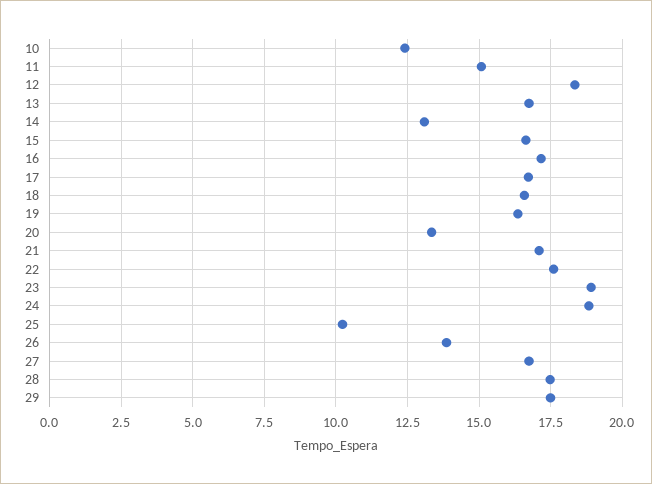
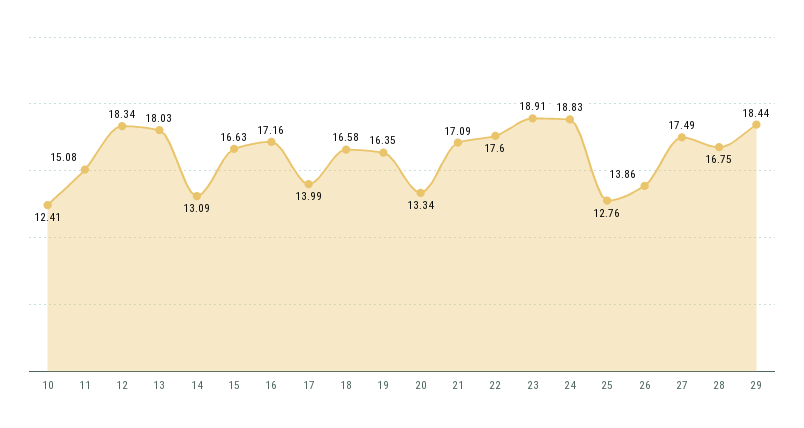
  {
    "10": 12.41,
    "11": 15.08,
    "12": 18.34,
-   "13": 16.75,
+   "13": 18.03,
    "14": 13.09,
    "15": 16.63,
    "16": 17.16,
-   "17": 16.75,
+   "17": 13.99,
    "18": 16.58,
    "19": 16.35,
    "20": 13.34,
    "21": 17.09,
    "22": 17.6,
    "23": 18.91,
    "24": 18.83,
-   "25": 10.25,
+   "25": 12.76,
    "26": 13.86,
-   "27": 16.75,
+   "27": 17.49,
-   "28": 17.5,
+   "28": 16.75,
-   "29": 17.5
+   "29": 18.44
  }

